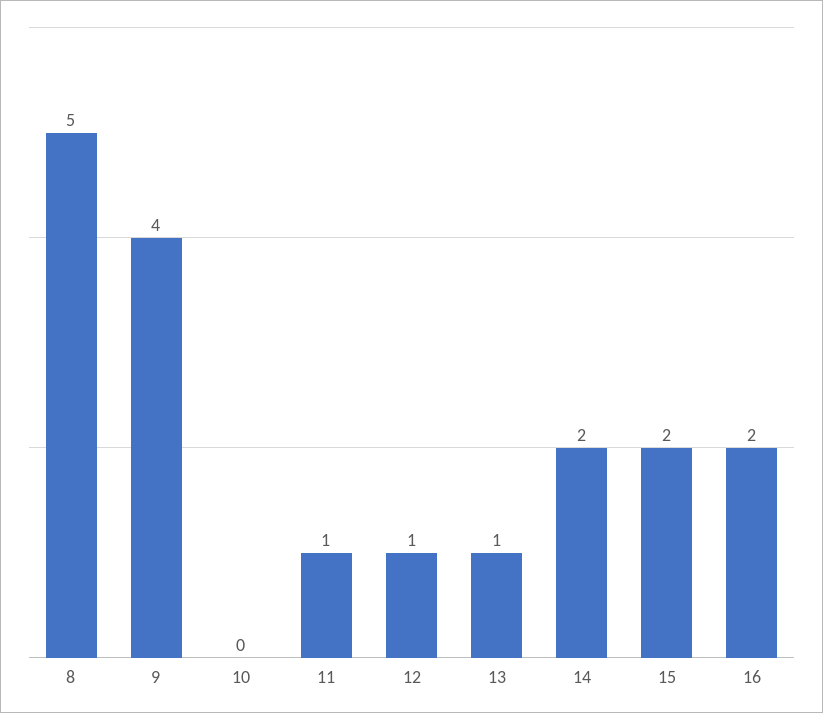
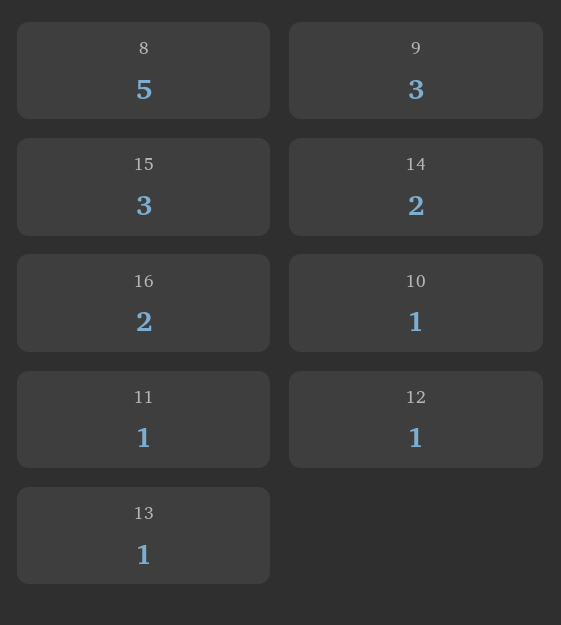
  {
    "8": 5,
-   "9": 4,
+   "9": 3,
-   "10": 0,
+   "10": 1,
    "11": 1,
    "12": 1,
    "13": 1,
    "14": 2,
-   "15": 2,
+   "15": 3,
    "16": 2
  }

